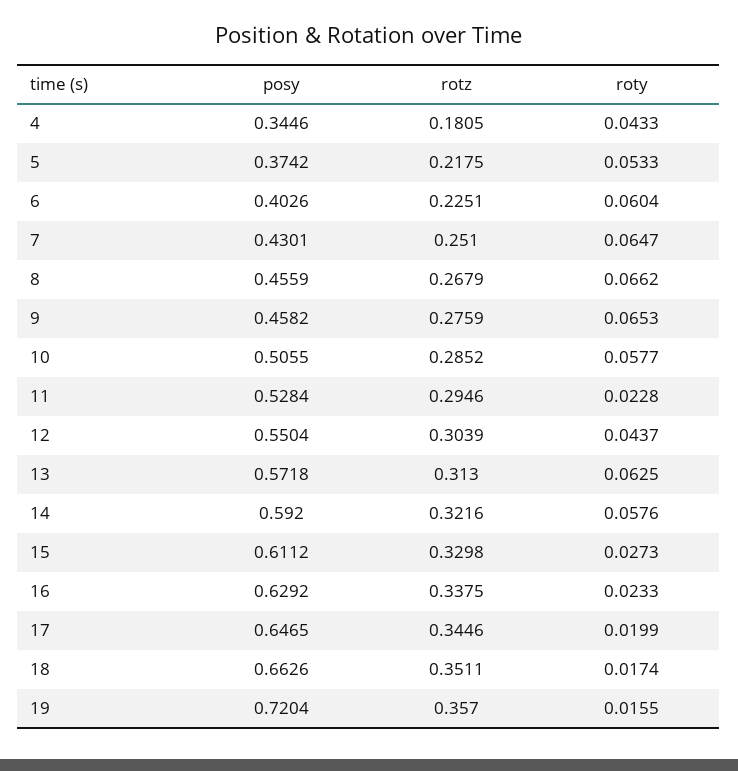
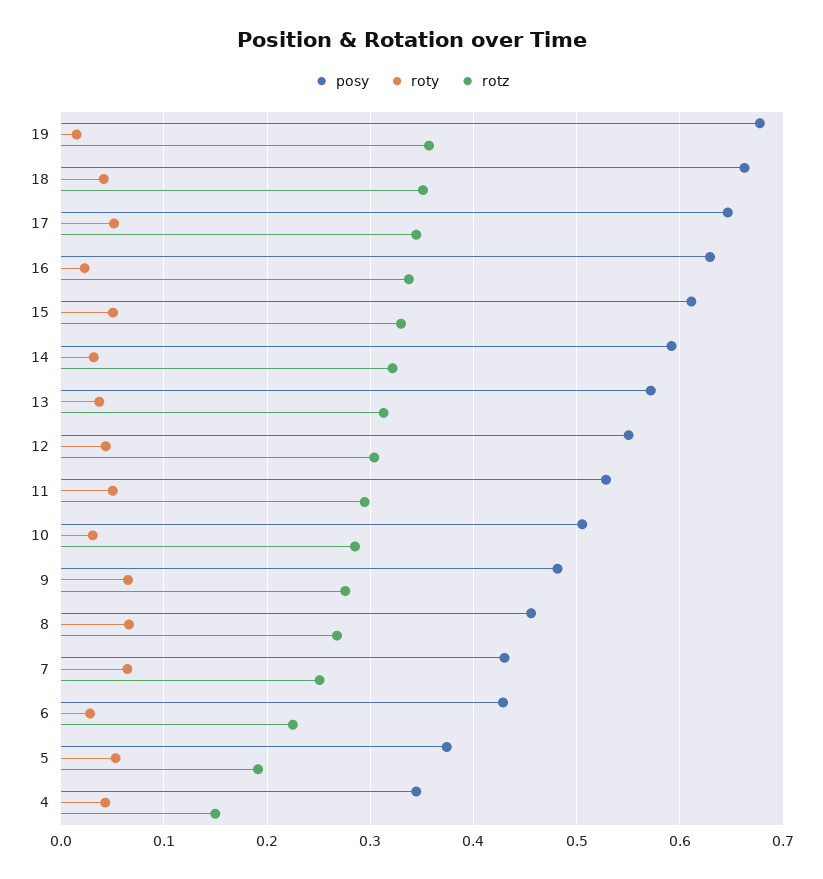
  {
    "posy": {
      "4": 0.3446,
      "5": 0.3742,
-     "6": 0.4026,
+     "6": 0.43,
      "7": 0.4301,
      "8": 0.4559,
-     "9": 0.4582,
+     "9": 0.48,
      "10": 0.5055,
      "11": 0.5284,
      "12": 0.5504,
      "13": 0.5718,
      "14": 0.592,
      "15": 0.6112,
      "16": 0.6292,
      "17": 0.6465,
      "18": 0.6626,
-     "19": 0.7204
+     "19": 0.68
    },
    "rotz": {
-     "4": 0.1805,
+     "4": 0.15,
-     "5": 0.2175,
+     "5": 0.19,
      "6": 0.2251,
      "7": 0.251,
      "8": 0.2679,
      "9": 0.2759,
      "10": 0.2852,
      "11": 0.2946,
      "12": 0.3039,
      "13": 0.313,
      "14": 0.3216,
      "15": 0.3298,
      "16": 0.3375,
      "17": 0.3446,
      "18": 0.3511,
      "19": 0.357
    },
    "roty": {
      "4": 0.0433,
      "5": 0.0533,
-     "6": 0.0604,
+     "6": 0.03,
      "7": 0.0647,
      "8": 0.0662,
      "9": 0.0653,
-     "10": 0.0577,
+     "10": 0.03,
-     "11": 0.0228,
+     "11": 0.05,
      "12": 0.0437,
-     "13": 0.0625,
+     "13": 0.04,
-     "14": 0.0576,
+     "14": 0.03,
-     "15": 0.0273,
+     "15": 0.05,
      "16": 0.0233,
-     "17": 0.0199,
+     "17": 0.05,
-     "18": 0.0174,
+     "18": 0.04,
      "19": 0.0155
    }
  }

